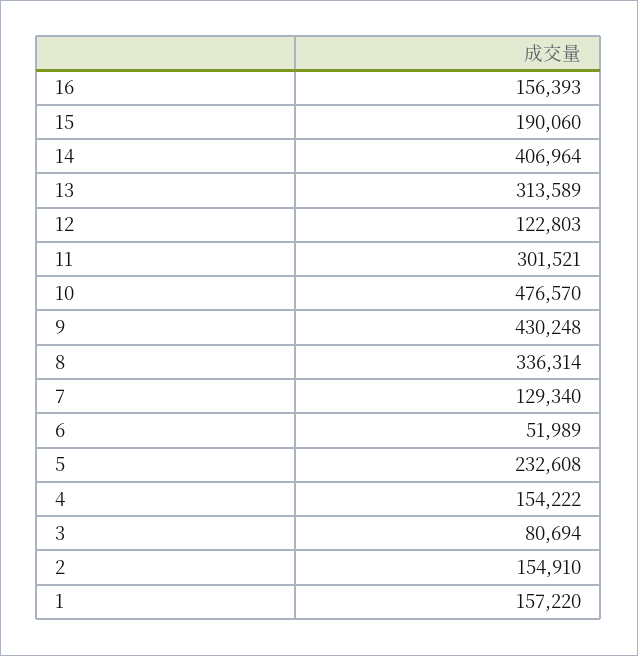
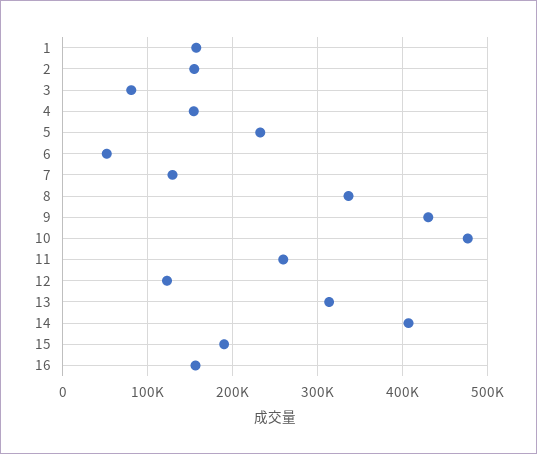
  {
    "16": 156393,
    "15": 190060,
    "14": 406964,
    "13": 313589,
    "12": 122803,
-   "11": 301521,
+   "11": 260000,
    "10": 476570,
    "9": 430248,
    "8": 336314,
    "7": 129340,
    "6": 51989,
    "5": 232608,
    "4": 154222,
    "3": 80694,
    "2": 154910,
    "1": 157220
  }

